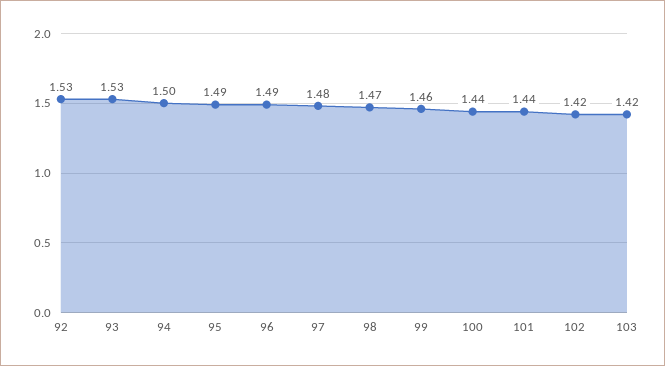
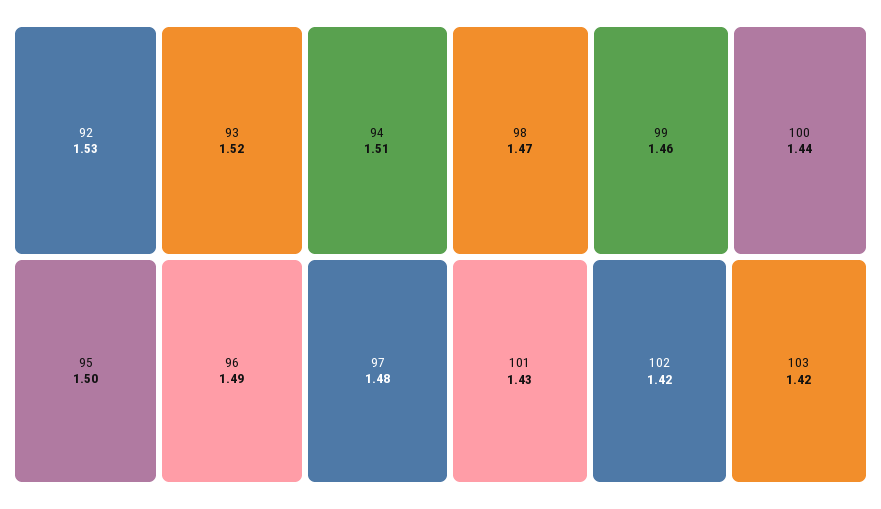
  {
    "92": 1.53,
-   "93": 1.53,
+   "93": 1.52,
-   "94": 1.5,
+   "94": 1.51,
-   "95": 1.49,
+   "95": 1.5,
    "96": 1.49,
    "97": 1.48,
    "98": 1.47,
    "99": 1.46,
    "100": 1.44,
-   "101": 1.44,
+   "101": 1.43,
    "102": 1.42,
    "103": 1.42
  }

